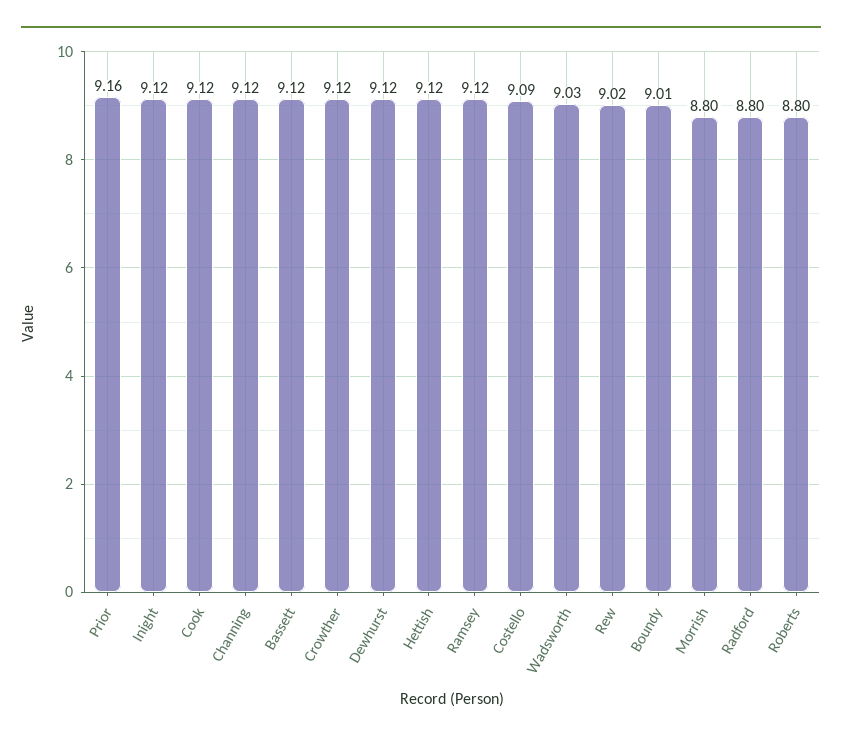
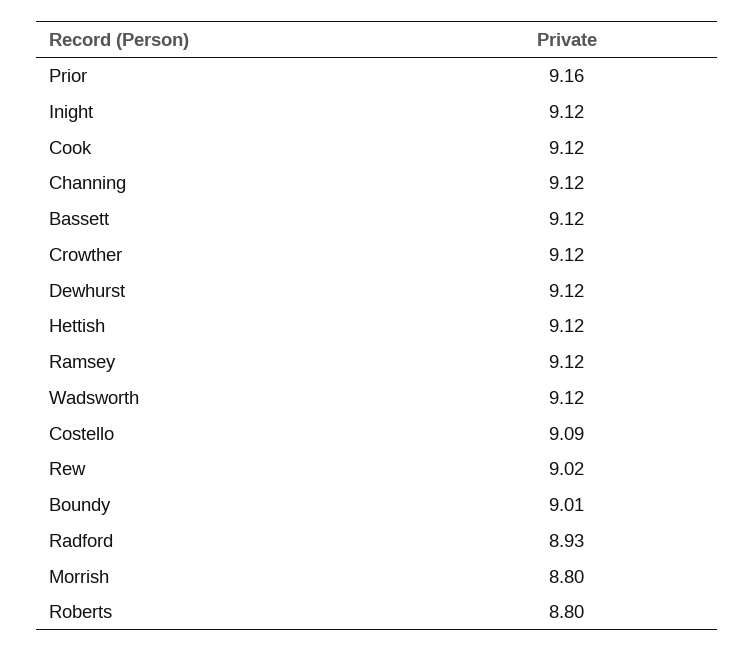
  {
    "Prior": 9.16,
    "Inight": 9.12,
    "Cook": 9.12,
    "Channing": 9.12,
    "Bassett": 9.12,
    "Crowther": 9.12,
    "Dewhurst": 9.12,
    "Hettish": 9.12,
    "Ramsey": 9.12,
    "Costello": 9.09,
-   "Wadsworth": 9.03,
+   "Wadsworth": 9.12,
    "Rew": 9.02,
    "Boundy": 9.01,
    "Morrish": 8.8,
-   "Radford": 8.8,
+   "Radford": 8.93,
    "Roberts": 8.8
  }

